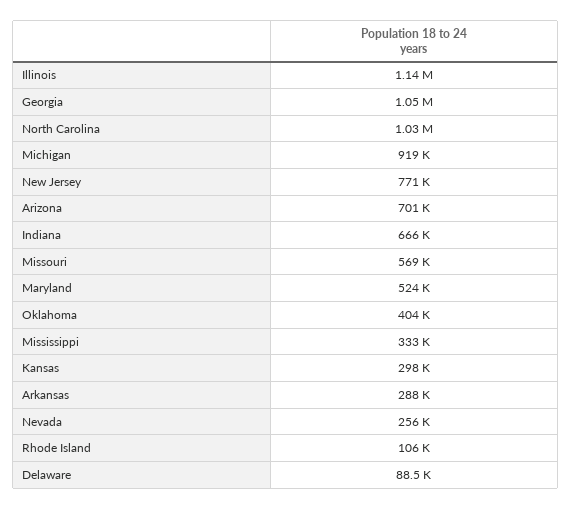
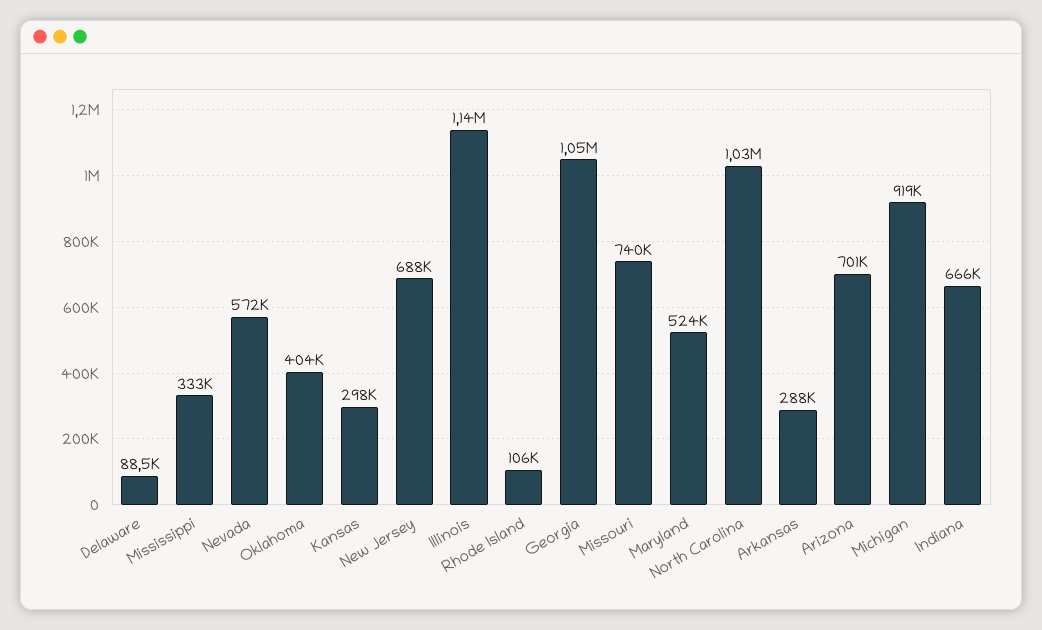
  {
    "Illinois": 1140000,
    "Georgia": 1050000,
    "North Carolina": 1030000,
    "Michigan": 919000,
-   "New Jersey": 771000,
+   "New Jersey": 688000,
    "Arizona": 701000,
    "Indiana": 666000,
-   "Missouri": 569000,
+   "Missouri": 740000,
    "Maryland": 524000,
    "Oklahoma": 404000,
    "Mississippi": 333000,
    "Kansas": 298000,
    "Arkansas": 288000,
-   "Nevada": 256000,
+   "Nevada": 572000,
    "Rhode Island": 106000,
    "Delaware": 88500
  }

